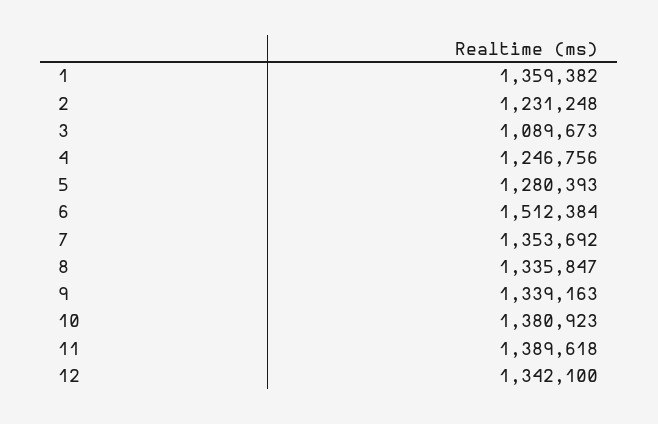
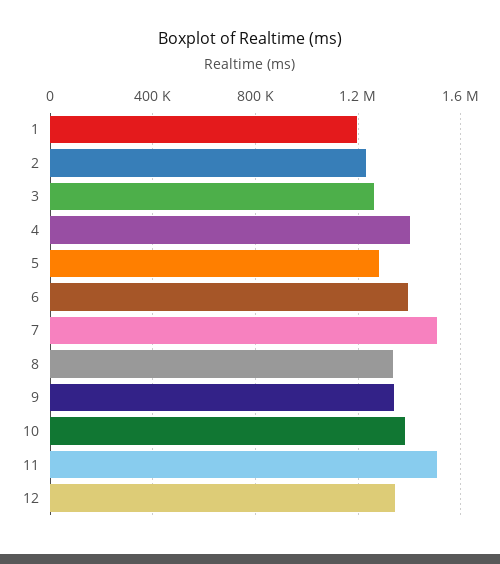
  {
-   "1": 1359382,
+   "1": 1200000,
    "2": 1231248,
-   "3": 1089673,
+   "3": 1250000,
-   "4": 1246756,
+   "4": 1400000,
    "5": 1280393,
-   "6": 1512384,
+   "6": 1400000,
-   "7": 1353692,
+   "7": 1500000,
    "8": 1335847,
    "9": 1339163,
    "10": 1380923,
-   "11": 1389618,
+   "11": 1500000,
    "12": 1342100
  }

